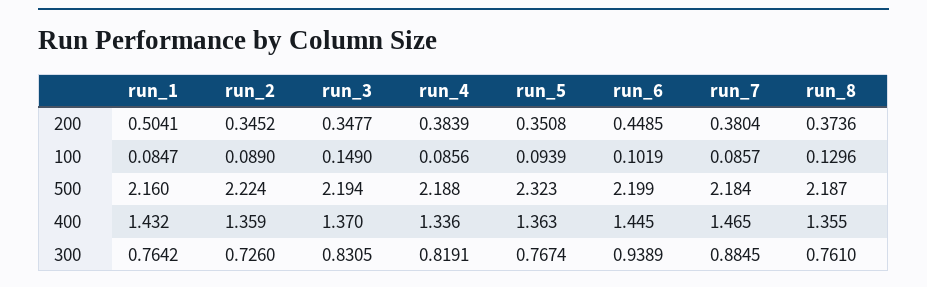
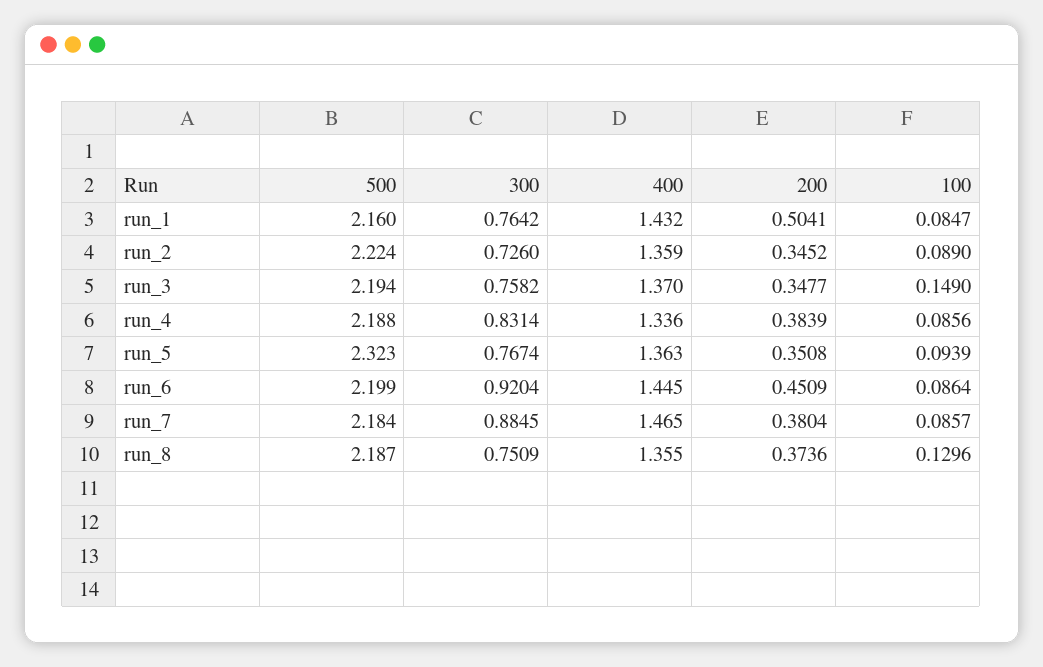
  {
    "run_1": {
      "200": 0.5041,
      "100": 0.0847,
      "500": 2.16,
      "400": 1.432,
      "300": 0.7642
    },
    "run_2": {
      "200": 0.3452,
      "100": 0.089,
      "500": 2.224,
      "400": 1.359,
      "300": 0.726
    },
    "run_3": {
      "200": 0.3477,
      "100": 0.149,
      "500": 2.194,
      "400": 1.37,
-     "300": 0.8305
+     "300": 0.7582
    },
    "run_4": {
      "200": 0.3839,
      "100": 0.0856,
      "500": 2.188,
      "400": 1.336,
-     "300": 0.8191
+     "300": 0.8314
    },
    "run_5": {
      "200": 0.3508,
      "100": 0.0939,
      "500": 2.323,
      "400": 1.363,
      "300": 0.7674
    },
    "run_6": {
-     "200": 0.4485,
+     "200": 0.4509,
-     "100": 0.1019,
+     "100": 0.0864,
      "500": 2.199,
      "400": 1.445,
-     "300": 0.9389
+     "300": 0.9204
    },
    "run_7": {
      "200": 0.3804,
      "100": 0.0857,
      "500": 2.184,
      "400": 1.465,
      "300": 0.8845
    },
    "run_8": {
      "200": 0.3736,
      "100": 0.1296,
      "500": 2.187,
      "400": 1.355,
-     "300": 0.761
+     "300": 0.7509
    }
  }

